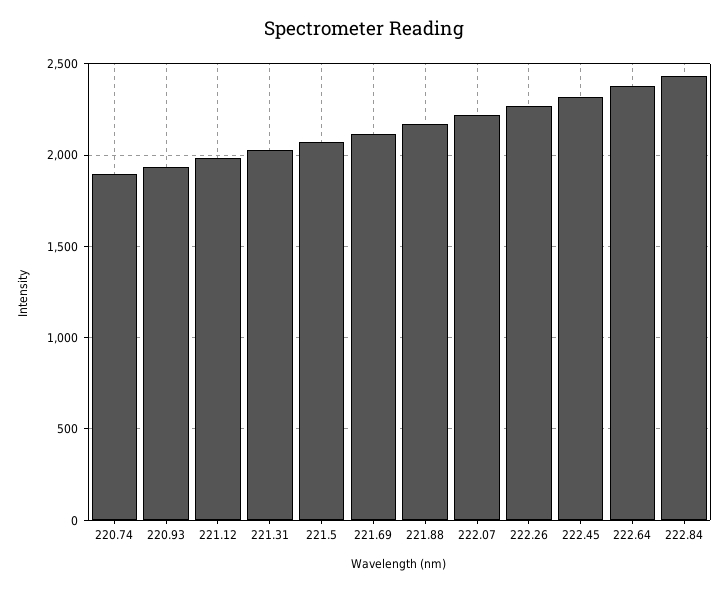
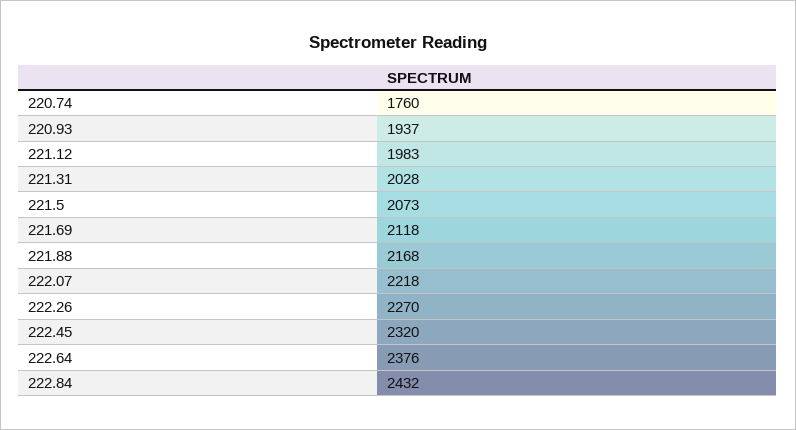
  {
-   "220.74": 1900,
+   "220.74": 1760,
    "220.93": 1937,
    "221.12": 1983,
    "221.31": 2028,
    "221.5": 2073,
    "221.69": 2118,
    "221.88": 2168,
    "222.07": 2218,
    "222.26": 2270,
    "222.45": 2320,
    "222.64": 2376,
    "222.84": 2432
  }

